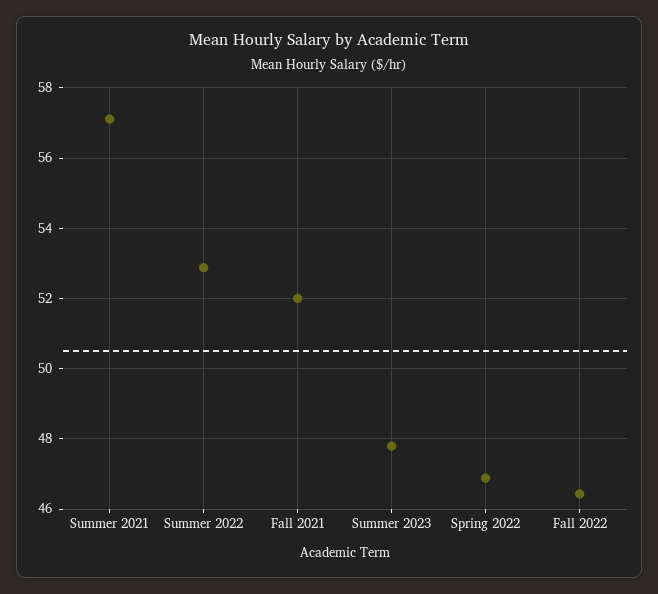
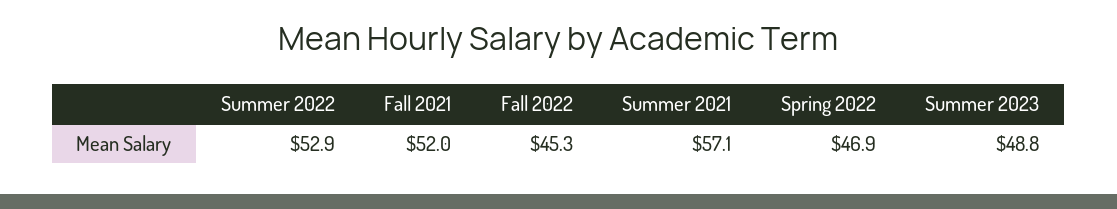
  {
    "Summer 2021": 57.1,
    "Summer 2022": 52.9,
    "Fall 2021": 52,
-   "Summer 2023": 47.8,
+   "Summer 2023": 48.8,
    "Spring 2022": 46.9,
-   "Fall 2022": 46.4
+   "Fall 2022": 45.3
  }

